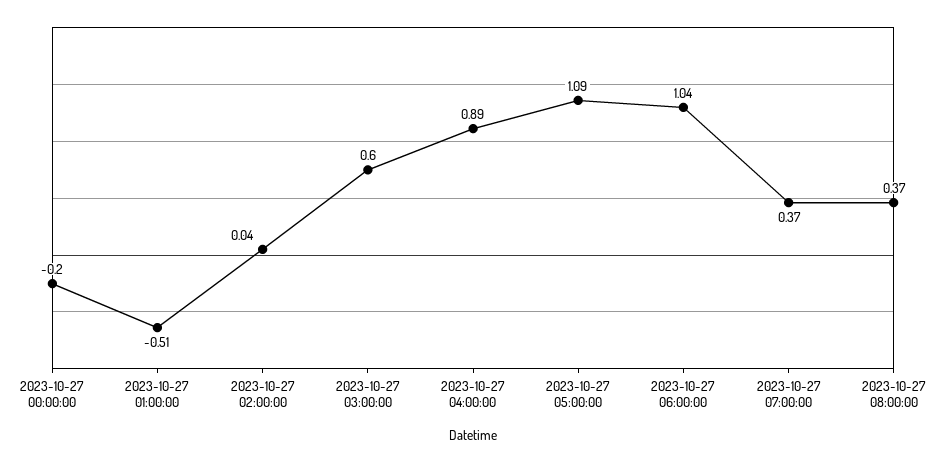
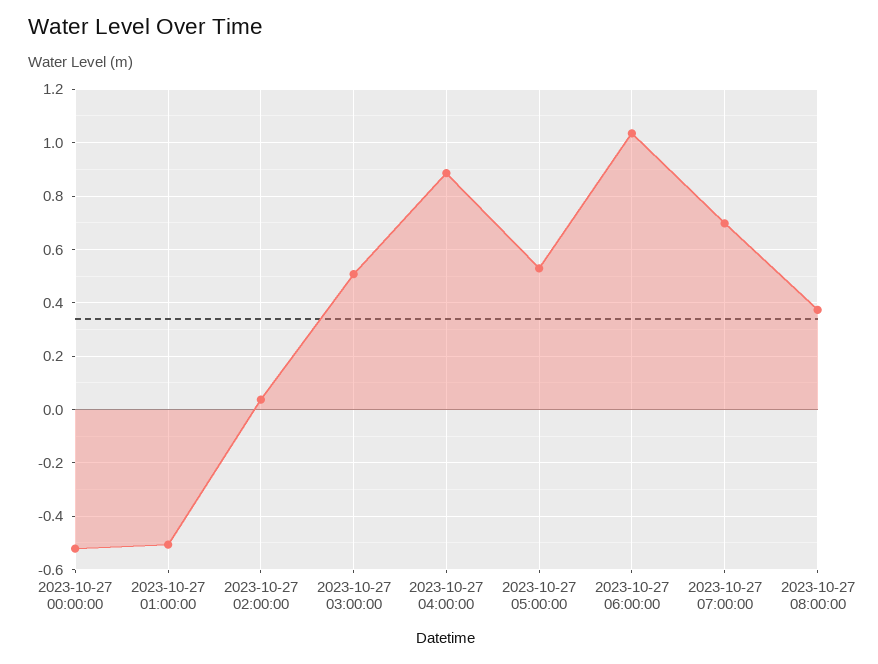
  {
-   "2023-10-27 00:00:00": -0.2,
+   "2023-10-27 00:00:00": -0.525,
    "2023-10-27 01:00:00": -0.51,
    "2023-10-27 02:00:00": 0.04,
-   "2023-10-27 03:00:00": 0.6,
+   "2023-10-27 03:00:00": 0.5,
    "2023-10-27 04:00:00": 0.89,
-   "2023-10-27 05:00:00": 1.09,
+   "2023-10-27 05:00:00": 0.525,
    "2023-10-27 06:00:00": 1.04,
-   "2023-10-27 07:00:00": 0.37,
+   "2023-10-27 07:00:00": 0.7,
    "2023-10-27 08:00:00": 0.37
  }

